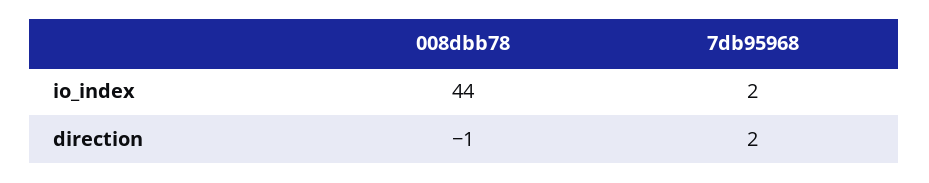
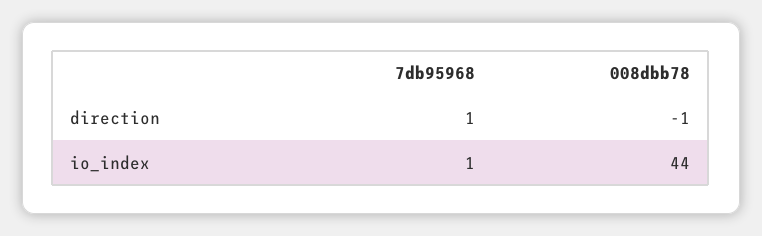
  {
    "008dbb78": {
      "io_index": 44,
      "direction": -1
    },
    "7db95968": {
-     "io_index": 2,
+     "io_index": 1,
-     "direction": 2
+     "direction": 1
    }
  }

